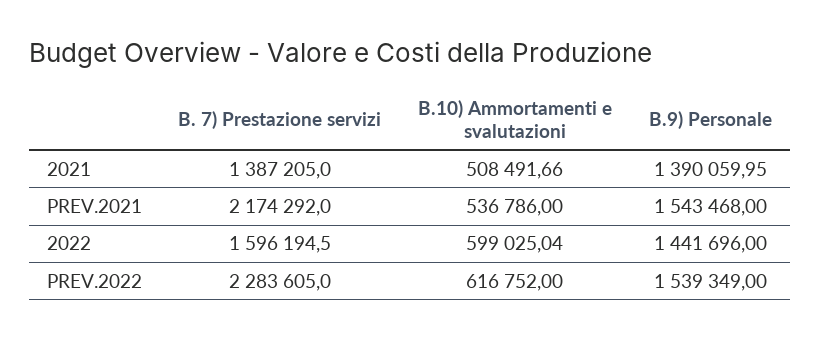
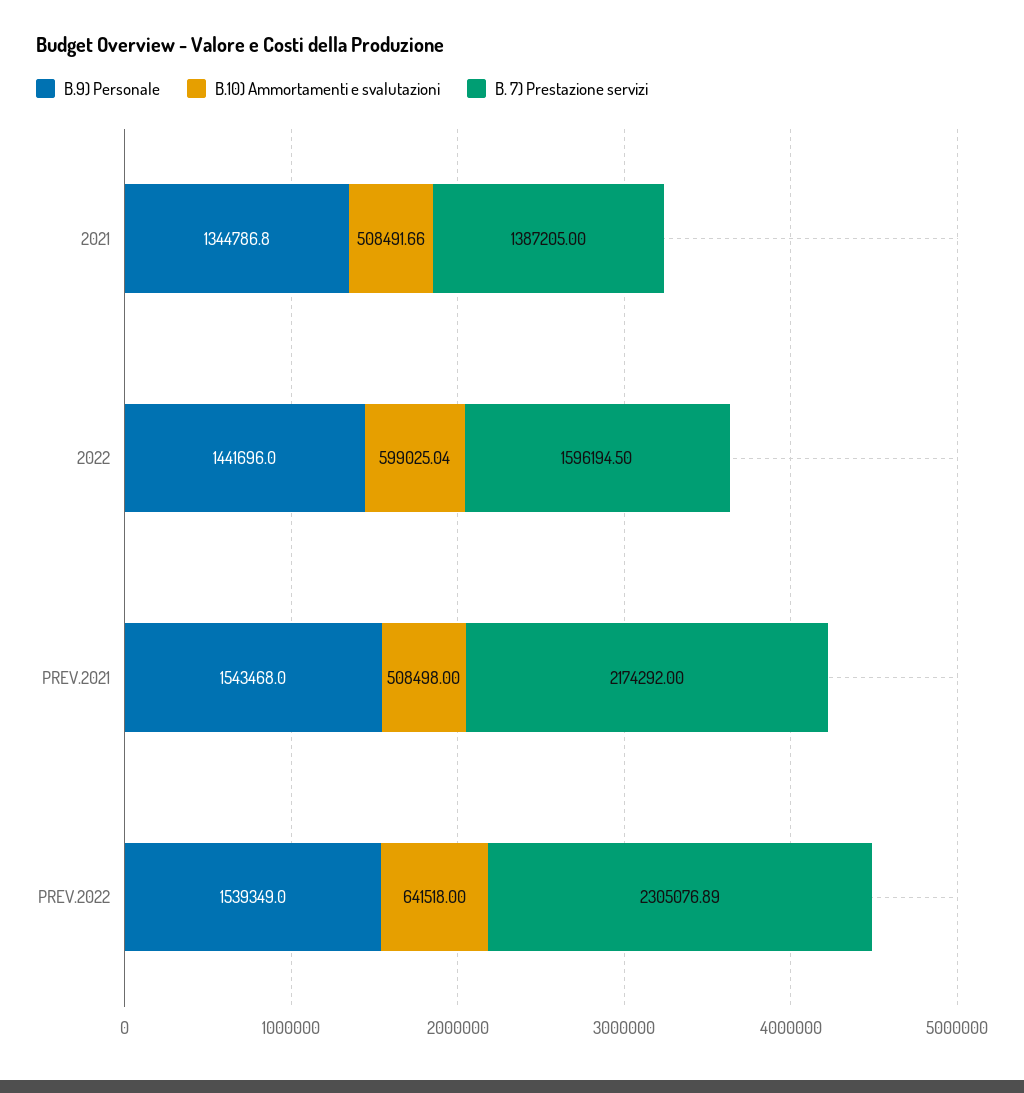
  {
    "B. 7) Prestazione servizi": {
      "2021": 1387205,
      "PREV.2021": 2174292,
      "2022": 1596194.5,
-     "PREV.2022": 2283605
+     "PREV.2022": 2305076.89
    },
    "B.10) Ammortamenti e svalutazioni": {
      "2021": 508491.66,
-     "PREV.2021": 536786,
+     "PREV.2021": 508498,
      "2022": 599025.04,
-     "PREV.2022": 616752
+     "PREV.2022": 641518
    },
    "B.9) Personale": {
-     "2021": 1390059.95,
+     "2021": 1344786.8,
      "PREV.2021": 1543468,
      "2022": 1441696,
      "PREV.2022": 1539349
    }
  }

